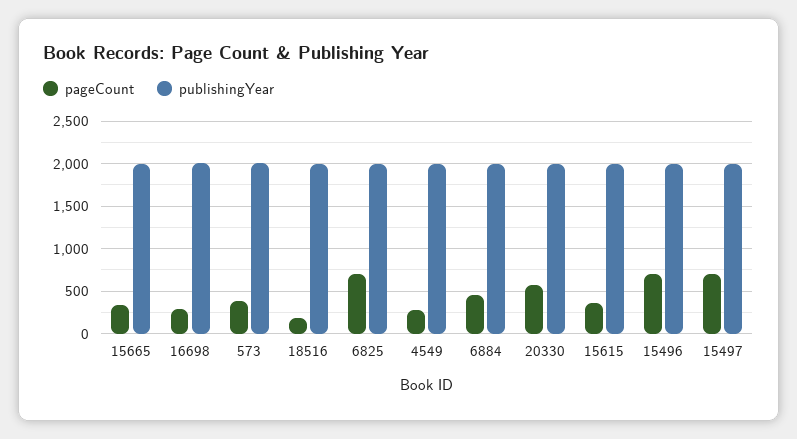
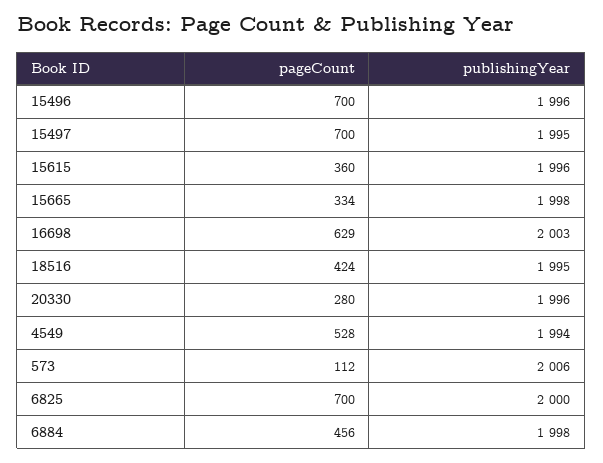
  {
    "pageCount": {
      "15665": 334,
-     "16698": 300,
+     "16698": 629,
-     "573": 400,
+     "573": 112,
-     "18516": 200,
+     "18516": 424,
      "6825": 700,
-     "4549": 300,
+     "4549": 528,
      "6884": 456,
-     "20330": 600,
+     "20330": 280,
      "15615": 360,
      "15496": 700,
      "15497": 700
    },
    "publishingYear": {
      "15665": 1998,
      "16698": 2003,
      "573": 2006,
      "18516": 1995,
      "6825": 2000,
      "4549": 1994,
      "6884": 1998,
      "20330": 1996,
      "15615": 1996,
      "15496": 1996,
      "15497": 1995
    }
  }

